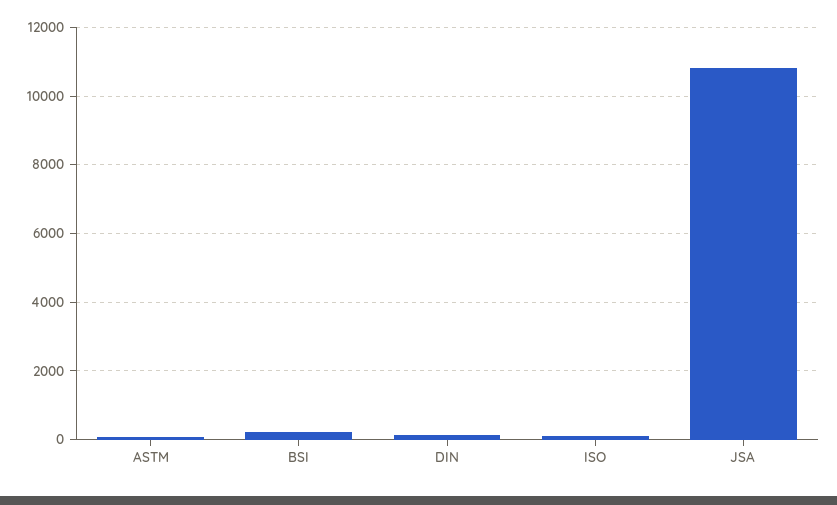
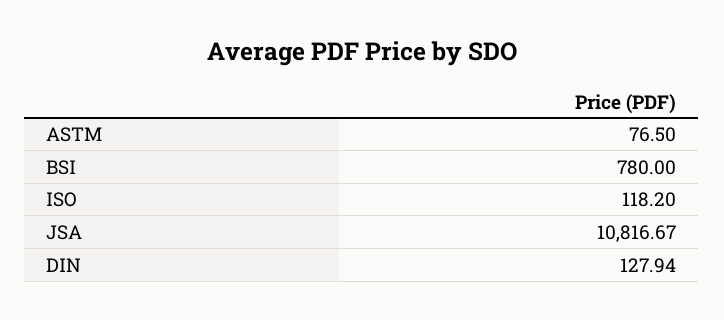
  {
    "ASTM": 76.5,
-   "BSI": 200,
+   "BSI": 780,
    "DIN": 127.94,
    "ISO": 118.2,
    "JSA": 10816.67
  }

